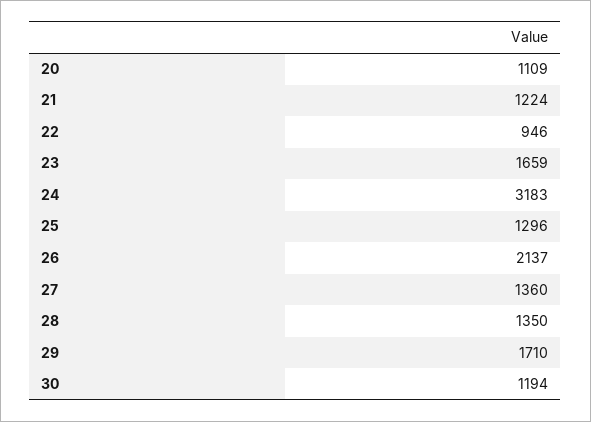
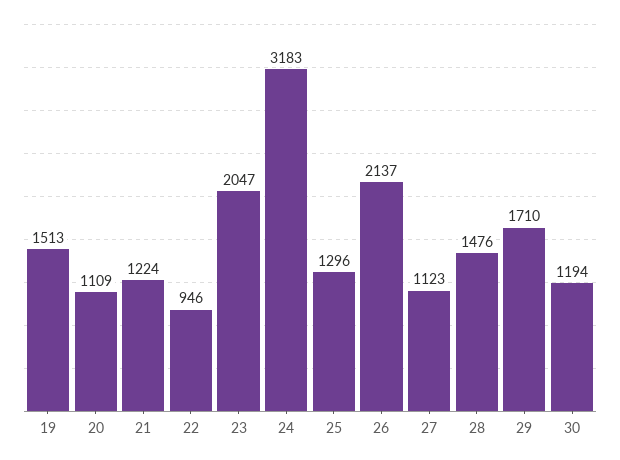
  {
    "20": 1109,
    "21": 1224,
    "22": 946,
-   "23": 1659,
+   "23": 2047,
    "24": 3183,
    "25": 1296,
    "26": 2137,
-   "27": 1360,
+   "27": 1123,
-   "28": 1350,
+   "28": 1476,
    "29": 1710,
-   "30": 1194
+   "30": 1194,
+   "19": 1513
  }

